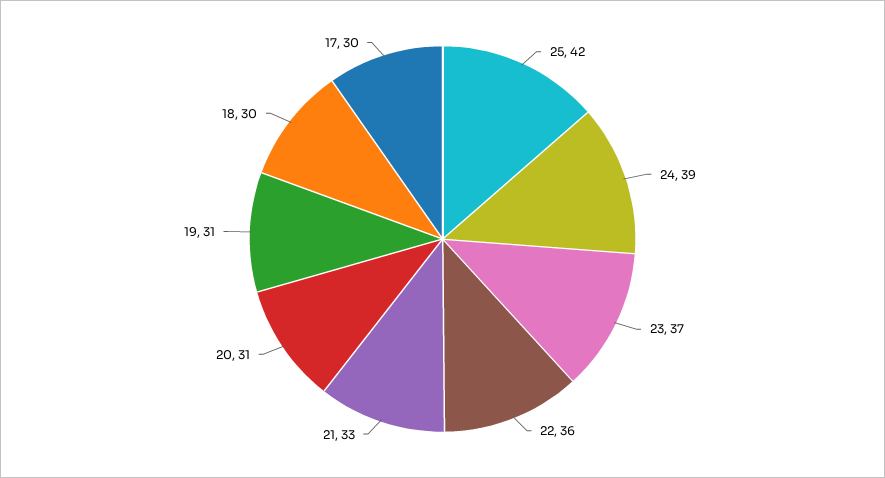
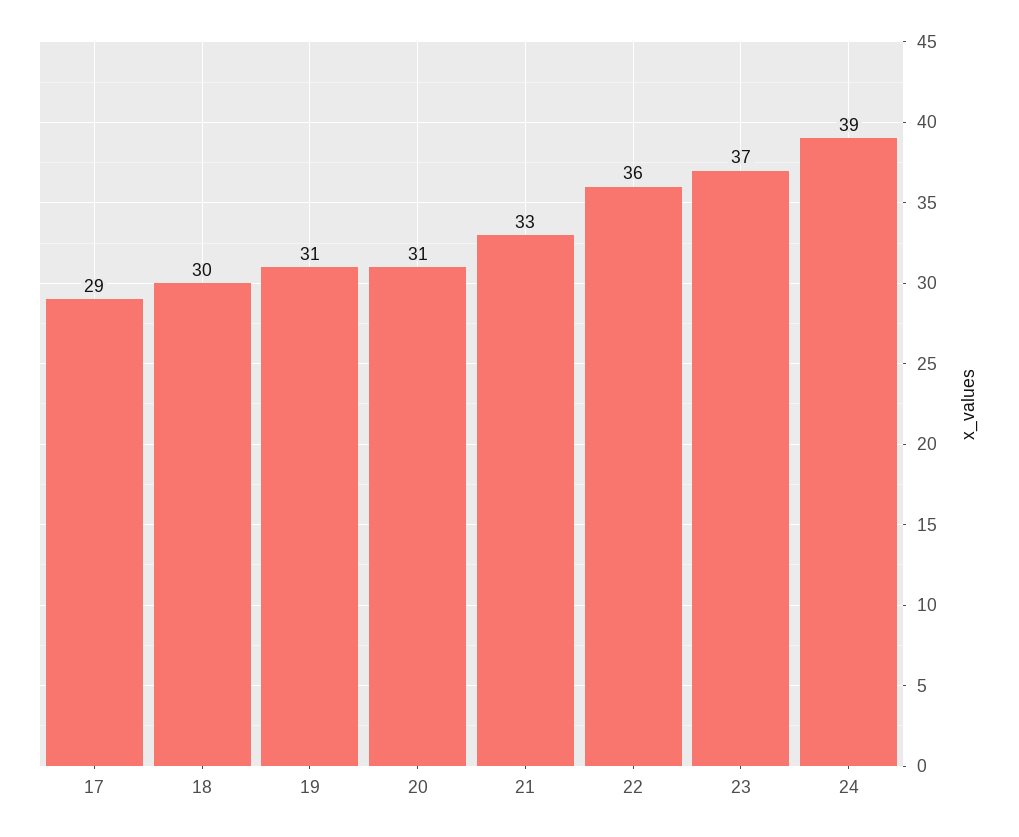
  {
-   "25": 42,
    "24": 39,
    "23": 37,
    "22": 36,
    "21": 33,
    "20": 31,
    "19": 31,
    "18": 30,
-   "17": 30
+   "17": 29
  }

